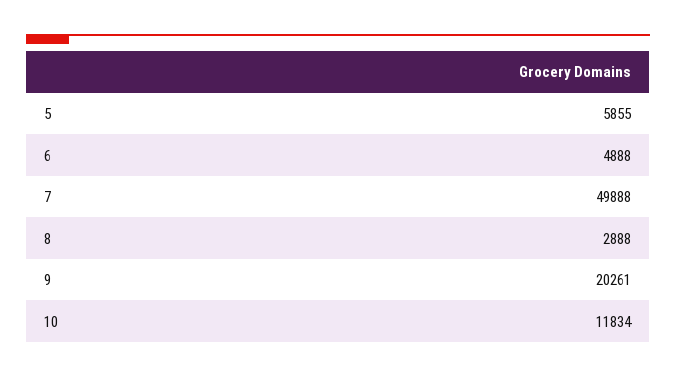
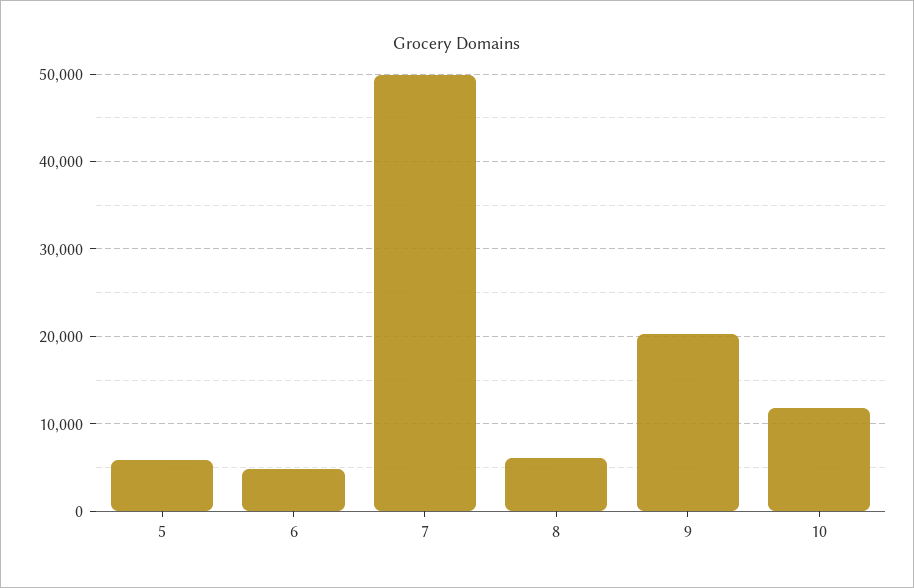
  {
    "5": 5855,
    "6": 4888,
    "7": 49888,
-   "8": 2888,
+   "8": 6000,
    "9": 20261,
    "10": 11834
  }

